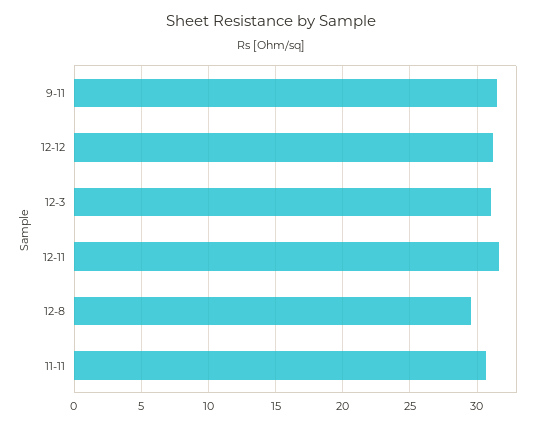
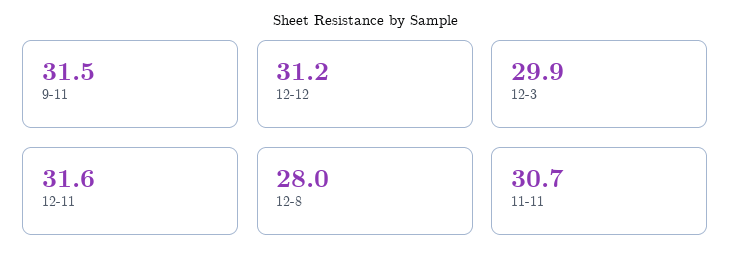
  {
    "9-11": 31.5,
    "12-12": 31.2,
-   "12-3": 31,
+   "12-3": 29.9,
    "12-11": 31.6,
-   "12-8": 29.5,
+   "12-8": 28,
    "11-11": 30.7
  }

